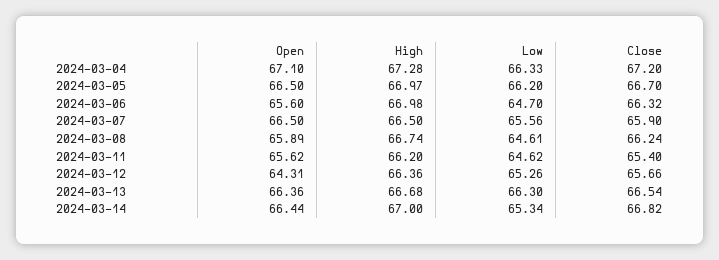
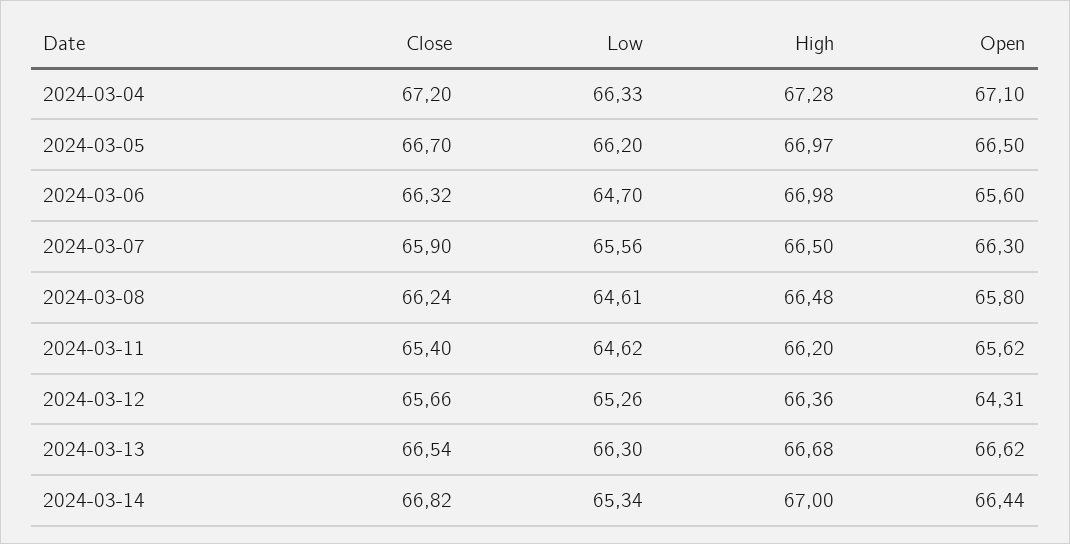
  {
    "Open": {
      "2024-03-04": 67.1,
      "2024-03-05": 66.5,
      "2024-03-06": 65.6,
-     "2024-03-07": 66.5,
+     "2024-03-07": 66.3,
-     "2024-03-08": 65.89,
+     "2024-03-08": 65.8,
      "2024-03-11": 65.62,
      "2024-03-12": 64.31,
-     "2024-03-13": 66.36,
+     "2024-03-13": 66.62,
      "2024-03-14": 66.44
    },
    "High": {
      "2024-03-04": 67.28,
      "2024-03-05": 66.97,
      "2024-03-06": 66.98,
      "2024-03-07": 66.5,
-     "2024-03-08": 66.74,
+     "2024-03-08": 66.48,
      "2024-03-11": 66.2,
      "2024-03-12": 66.36,
      "2024-03-13": 66.68,
      "2024-03-14": 67
    },
    "Low": {
      "2024-03-04": 66.33,
      "2024-03-05": 66.2,
      "2024-03-06": 64.7,
      "2024-03-07": 65.56,
      "2024-03-08": 64.61,
      "2024-03-11": 64.62,
      "2024-03-12": 65.26,
      "2024-03-13": 66.3,
      "2024-03-14": 65.34
    },
    "Close": {
      "2024-03-04": 67.2,
      "2024-03-05": 66.7,
      "2024-03-06": 66.32,
      "2024-03-07": 65.9,
      "2024-03-08": 66.24,
      "2024-03-11": 65.4,
      "2024-03-12": 65.66,
      "2024-03-13": 66.54,
      "2024-03-14": 66.82
    }
  }

